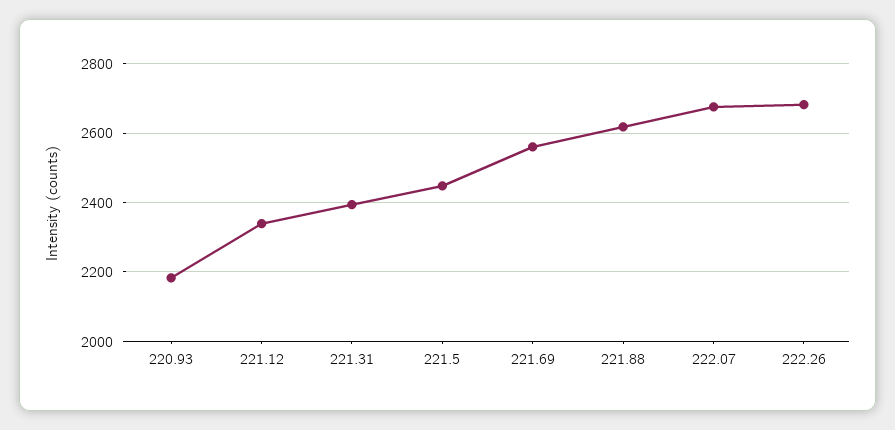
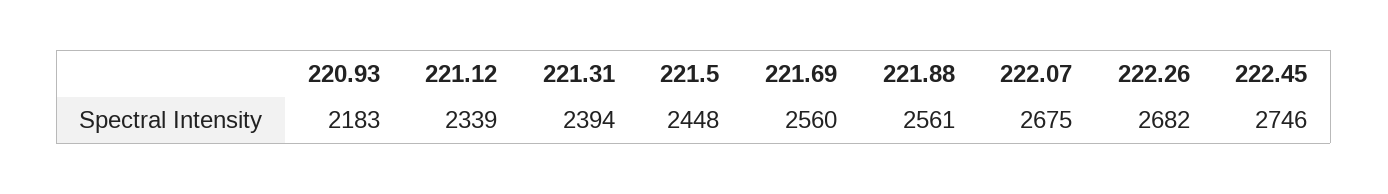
  {
    "220.93": 2183,
    "221.12": 2339,
    "221.31": 2394,
    "221.5": 2448,
    "221.69": 2560,
-   "221.88": 2620,
+   "221.88": 2561,
    "222.07": 2675,
-   "222.26": 2682
+   "222.26": 2682,
+   "222.45": 2746
  }

